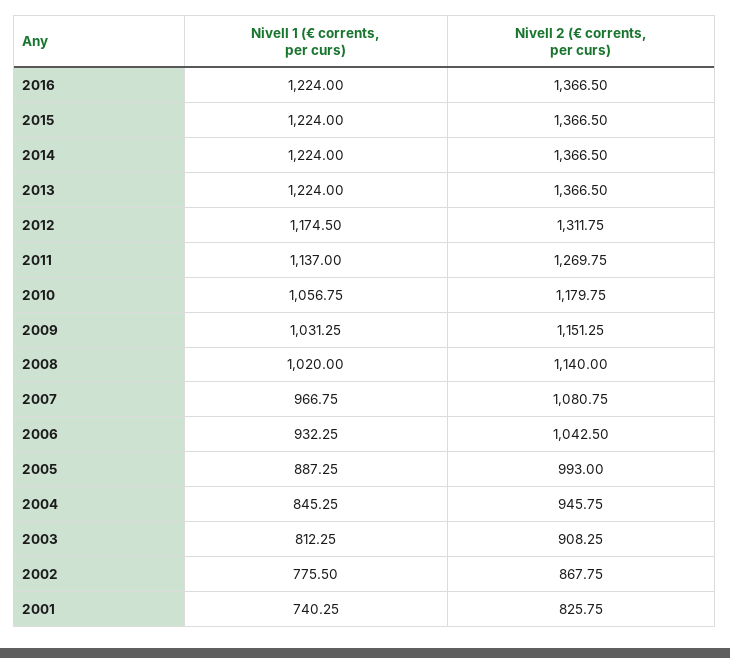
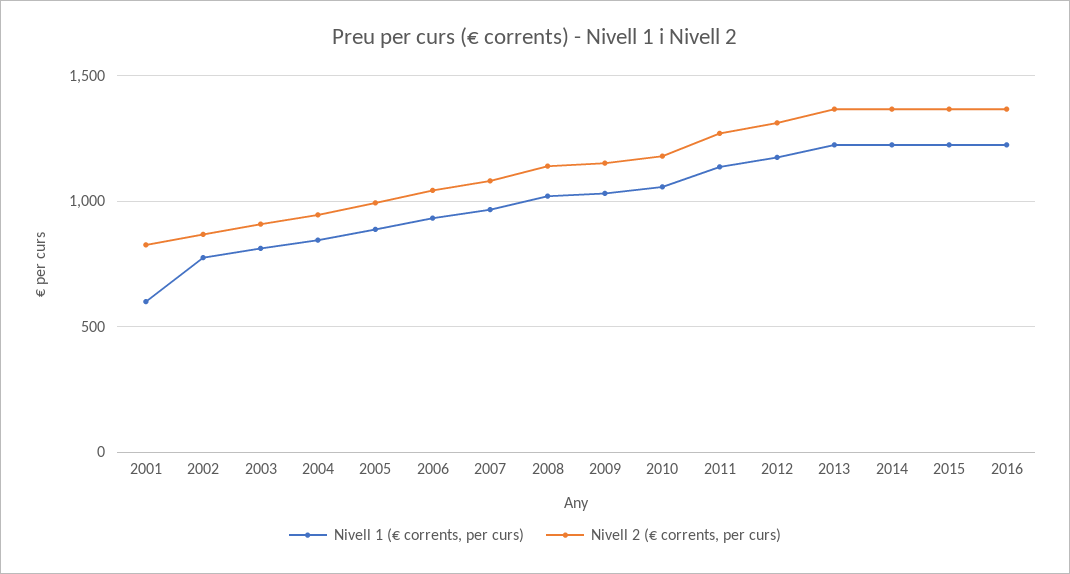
  {
    "Nivell 1 (€ corrents, per curs)": {
      "2016": 1224,
      "2015": 1224,
      "2014": 1224,
      "2013": 1224,
      "2012": 1174.5,
      "2011": 1137,
      "2010": 1056.75,
      "2009": 1031.25,
      "2008": 1020,
      "2007": 966.75,
      "2006": 932.25,
      "2005": 887.25,
      "2004": 845.25,
      "2003": 812.25,
      "2002": 775.5,
-     "2001": 740.25
+     "2001": 600
    },
    "Nivell 2 (€ corrents, per curs)": {
      "2016": 1366.5,
      "2015": 1366.5,
      "2014": 1366.5,
      "2013": 1366.5,
      "2012": 1311.75,
      "2011": 1269.75,
      "2010": 1179.75,
      "2009": 1151.25,
      "2008": 1140,
      "2007": 1080.75,
      "2006": 1042.5,
      "2005": 993,
      "2004": 945.75,
      "2003": 908.25,
      "2002": 867.75,
      "2001": 825.75
    }
  }

